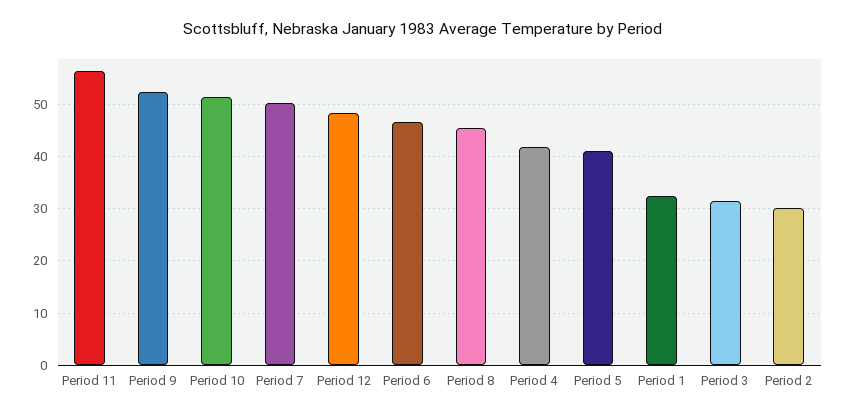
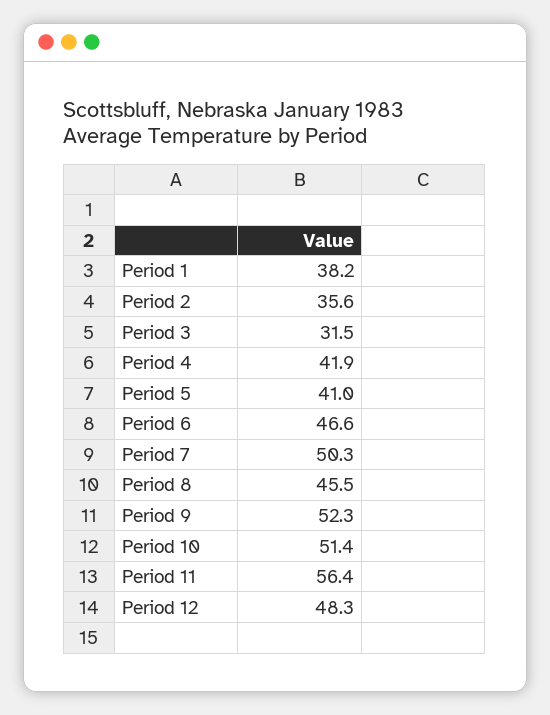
  {
    "Period 11": 56.4,
    "Period 9": 52.3,
    "Period 10": 51.4,
    "Period 7": 50.3,
    "Period 12": 48.3,
    "Period 6": 46.6,
    "Period 8": 45.5,
    "Period 4": 41.9,
    "Period 5": 41,
-   "Period 1": 32,
+   "Period 1": 38.2,
    "Period 3": 31.5,
-   "Period 2": 30
+   "Period 2": 35.6
  }

